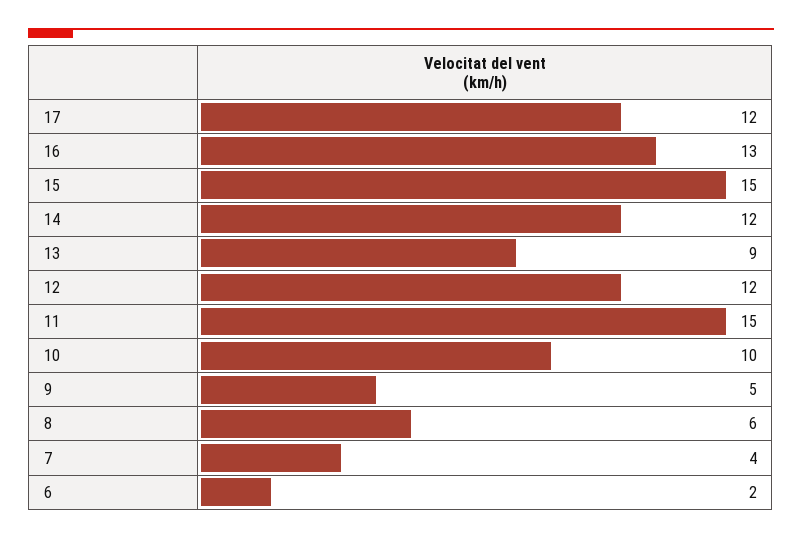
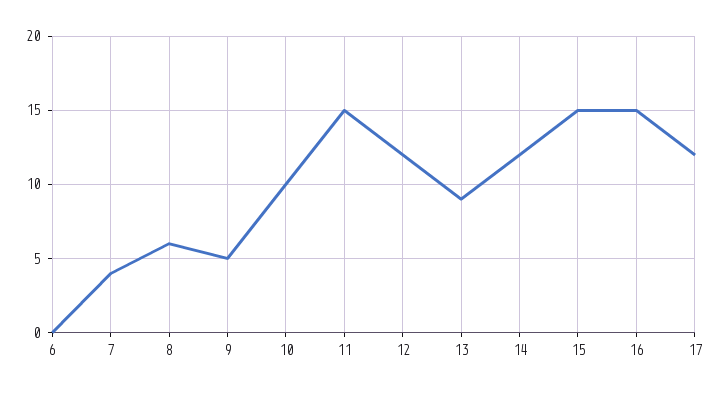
  {
    "17": 12,
-   "16": 13,
+   "16": 15,
    "15": 15,
    "14": 12,
    "13": 9,
    "12": 12,
    "11": 15,
    "10": 10,
    "9": 5,
    "8": 6,
    "7": 4,
-   "6": 2
+   "6": 0
  }

